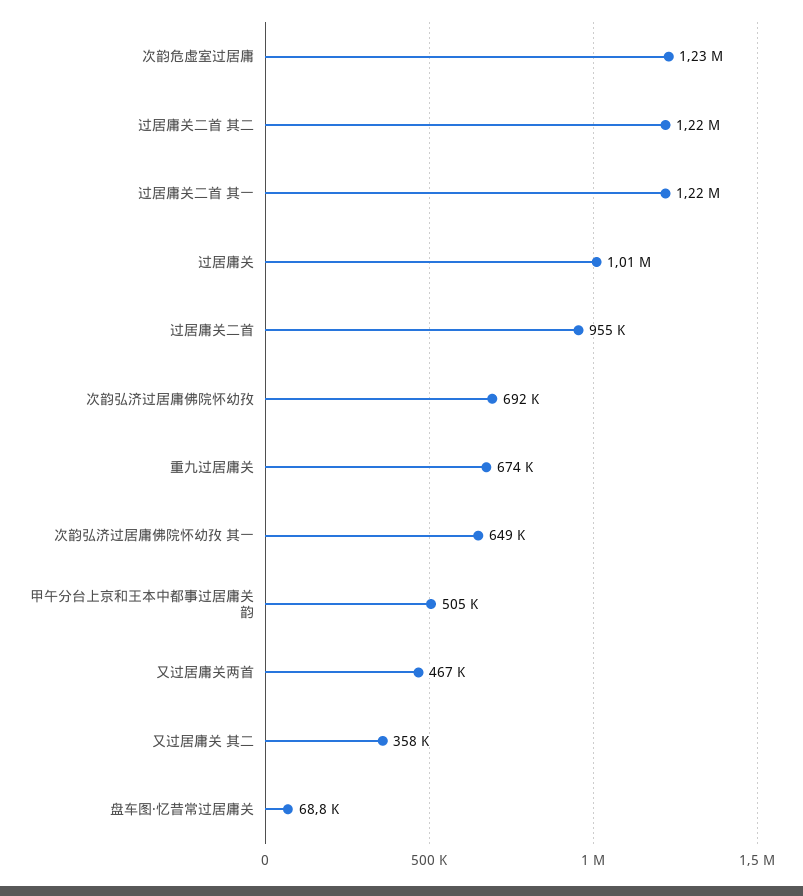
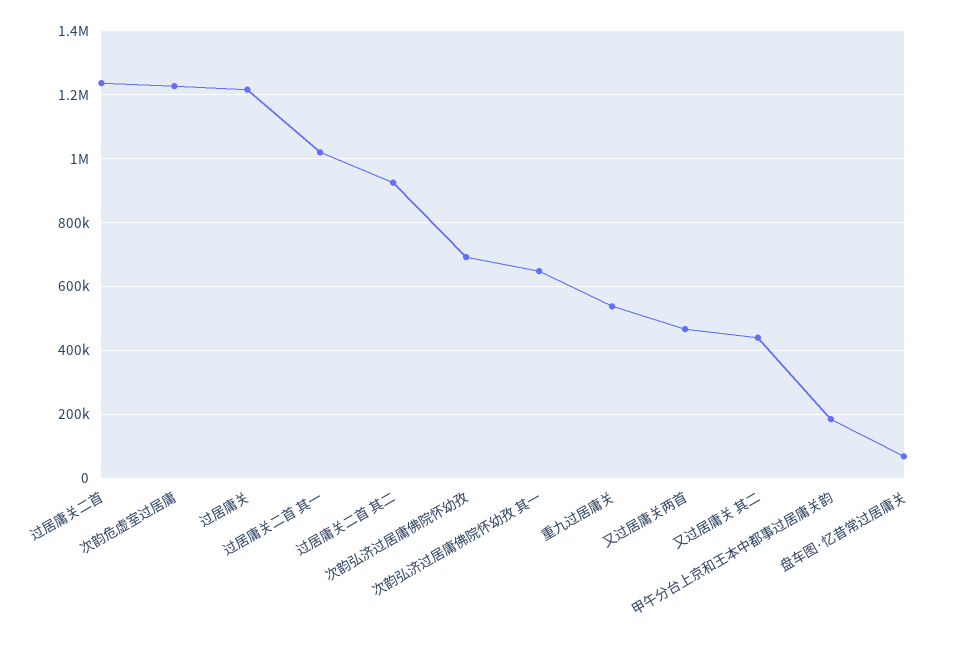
  {
    "次韵危虚室过居庸": 1230000,
-   "过居庸关二首 其二": 1220000,
+   "过居庸关二首 其二": 920000,
-   "过居庸关二首 其一": 1220000,
+   "过居庸关二首 其一": 1020000,
-   "过居庸关": 1010000,
+   "过居庸关": 1220000,
-   "过居庸关二首": 955000,
+   "过居庸关二首": 1240000,
    "次韵弘济过居庸佛院怀幼孜": 692000,
-   "重九过居庸关": 674000,
+   "重九过居庸关": 540000,
    "次韵弘济过居庸佛院怀幼孜 其一": 649000,
-   "甲午分台上京和王本中都事过居庸关韵": 505000,
+   "甲午分台上京和王本中都事过居庸关韵": 180000,
    "又过居庸关两首": 467000,
-   "又过居庸关 其二": 358000,
+   "又过居庸关 其二": 440000,
    "盘车图·忆昔常过居庸关": 68800
  }

